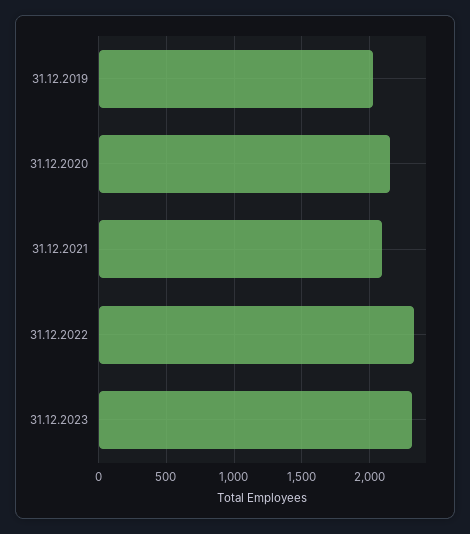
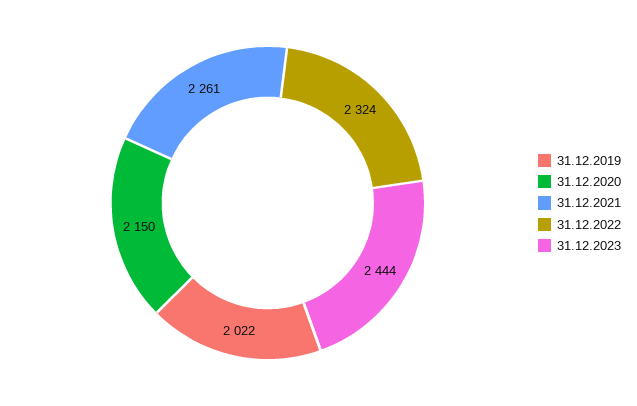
  {
    "31.12.2019": 2022,
    "31.12.2020": 2150,
-   "31.12.2021": 2100,
+   "31.12.2021": 2261,
    "31.12.2022": 2324,
-   "31.12.2023": 2300
+   "31.12.2023": 2444
  }

